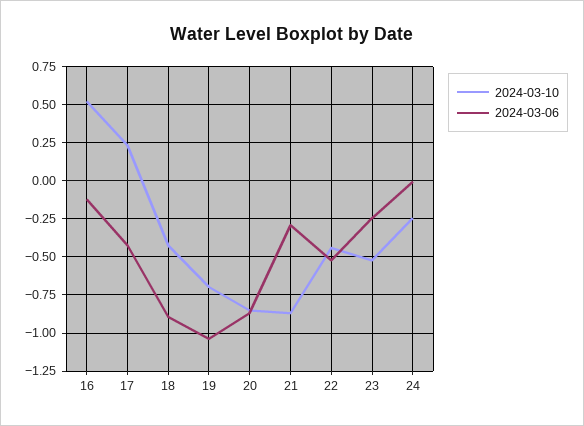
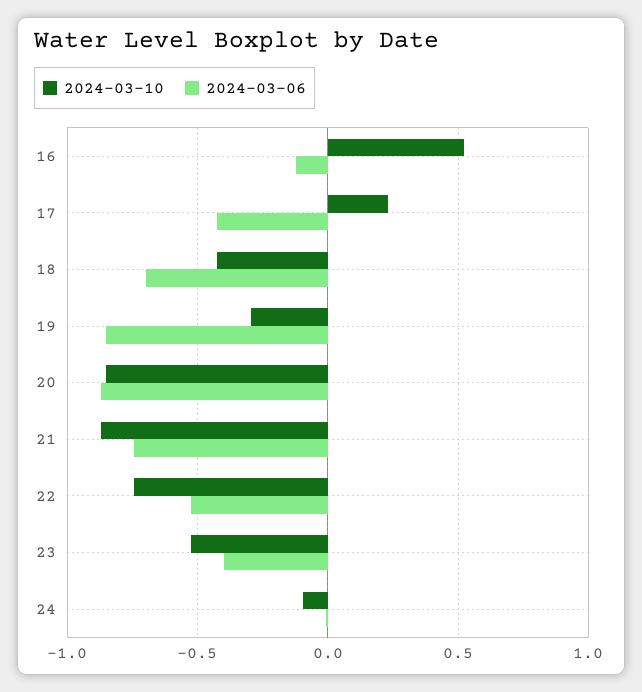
  {
    "2024-03-10": {
      "16": 0.5,
      "17": 0.25,
      "18": -0.4,
-     "19": -0.7,
+     "19": -0.3,
      "20": -0.85,
      "21": -0.85,
-     "22": -0.45,
+     "22": -0.75,
      "23": -0.5,
-     "24": -0.25
+     "24": -0.1
    },
    "2024-03-06": {
      "16": -0.1,
      "17": -0.4,
-     "18": -0.9,
+     "18": -0.7,
-     "19": -1.05,
+     "19": -0.85,
      "20": -0.85,
-     "21": -0.3,
+     "21": -0.75,
      "22": -0.5,
-     "23": -0.25,
+     "23": -0.4,
      "24": 0
    }
  }

